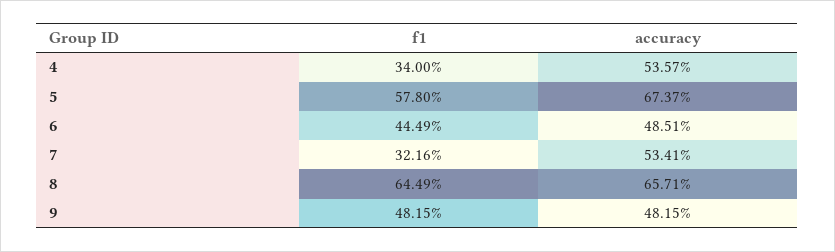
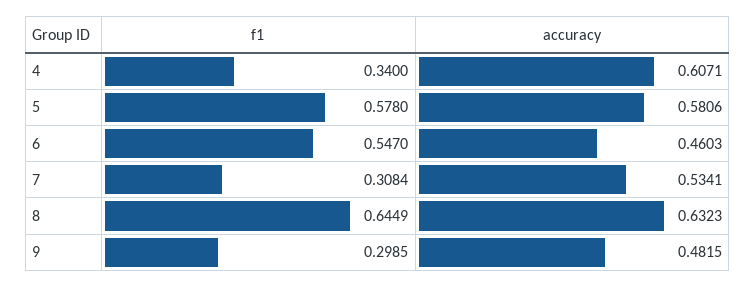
  {
    "f1": {
      "4": 0.34,
      "5": 0.578,
-     "6": 0.4449,
+     "6": 0.547,
-     "7": 0.3216,
+     "7": 0.3084,
      "8": 0.6449,
-     "9": 0.4815
+     "9": 0.2985
    },
    "accuracy": {
-     "4": 0.5357,
+     "4": 0.6071,
-     "5": 0.6737,
+     "5": 0.5806,
-     "6": 0.4851,
+     "6": 0.4603,
      "7": 0.5341,
-     "8": 0.6571,
+     "8": 0.6323,
      "9": 0.4815
    }
  }

